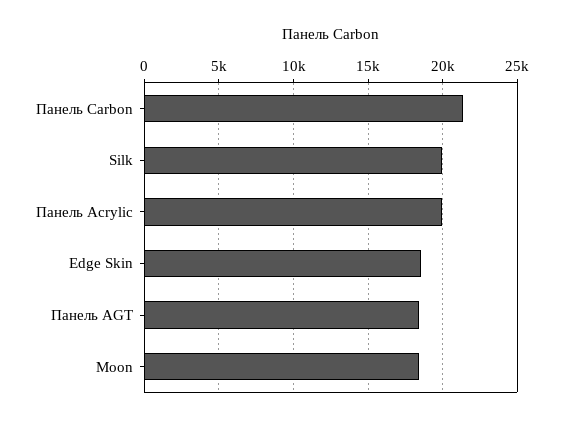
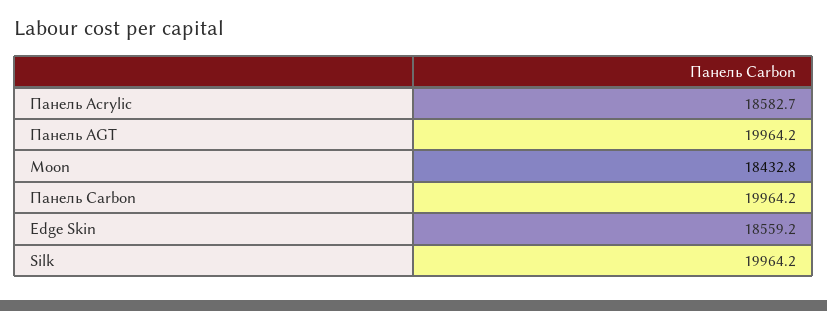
  {
-   "Панель Carbon": 21500,
+   "Панель Carbon": 19964.2,
    "Silk": 19964.2,
-   "Панель Acrylic": 20000,
+   "Панель Acrylic": 18582.7,
    "Edge Skin": 18559.2,
-   "Панель AGT": 18500,
+   "Панель AGT": 19964.2,
    "Moon": 18432.8
  }

